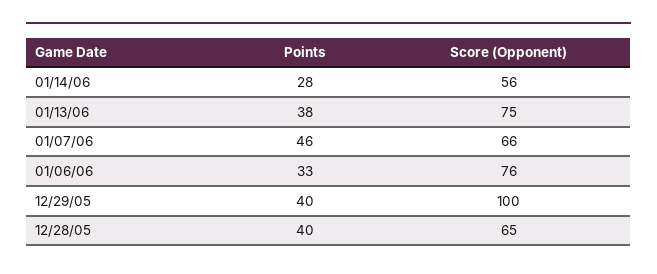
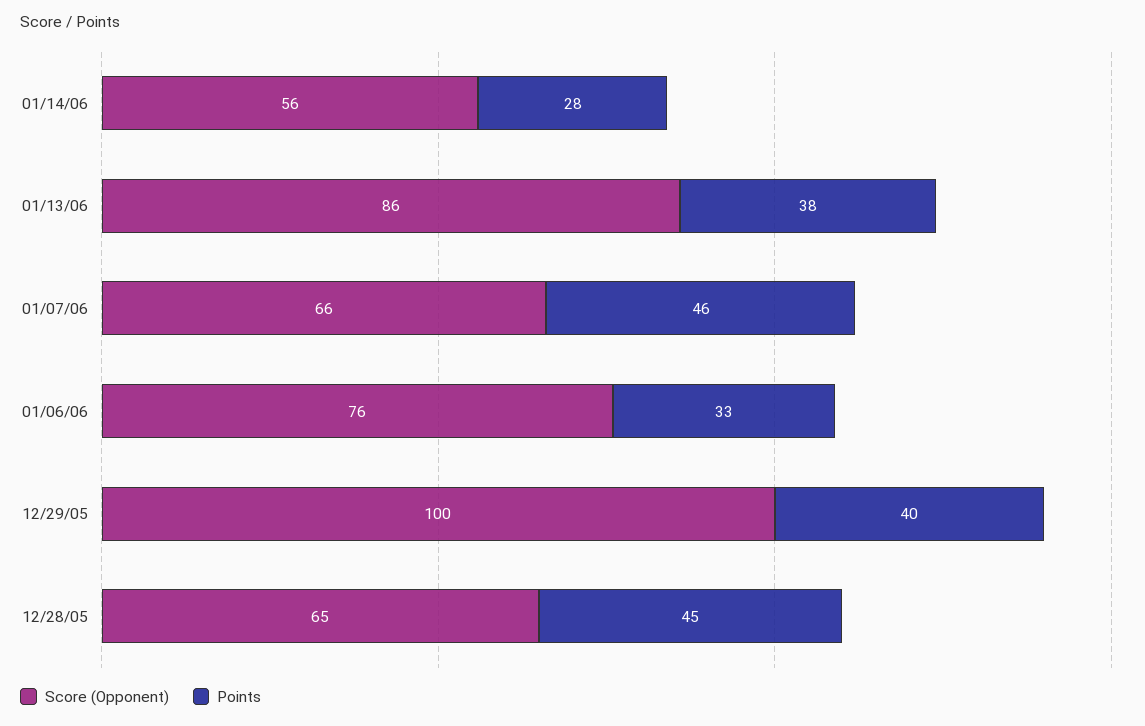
  {
    "Points": {
      "01/14/06": 28,
      "01/13/06": 38,
      "01/07/06": 46,
      "01/06/06": 33,
      "12/29/05": 40,
-     "12/28/05": 40
+     "12/28/05": 45
    },
    "Score (Opponent)": {
      "01/14/06": 56,
-     "01/13/06": 75,
+     "01/13/06": 86,
      "01/07/06": 66,
      "01/06/06": 76,
      "12/29/05": 100,
      "12/28/05": 65
    }
  }

